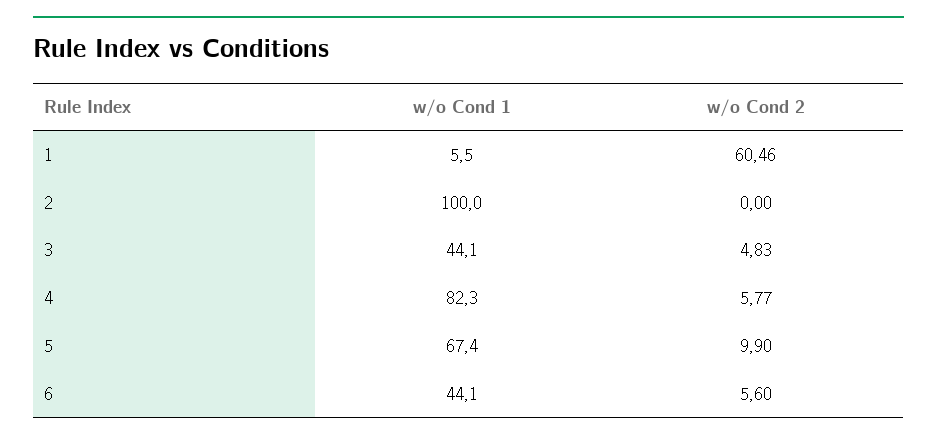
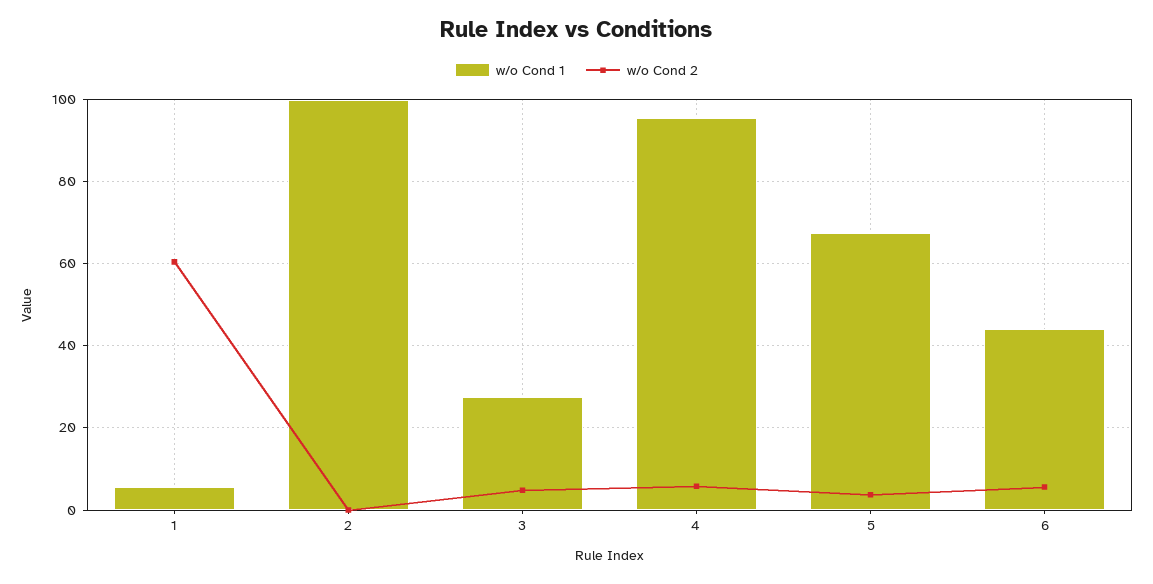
  {
    "w/o Cond 1": {
      "1": 5.5,
      "2": 100,
-     "3": 44.1,
+     "3": 28,
-     "4": 82.3,
+     "4": 96,
      "5": 67.4,
      "6": 44.1
    },
    "w/o Cond 2": {
      "1": 60.46,
      "2": 0,
      "3": 4.83,
      "4": 5.77,
-     "5": 9.9,
+     "5": 4,
      "6": 5.6
    }
  }

